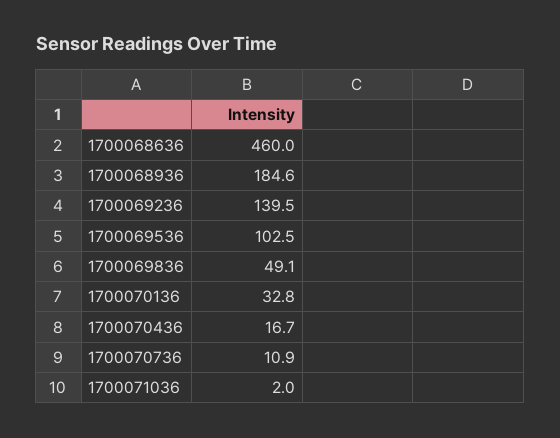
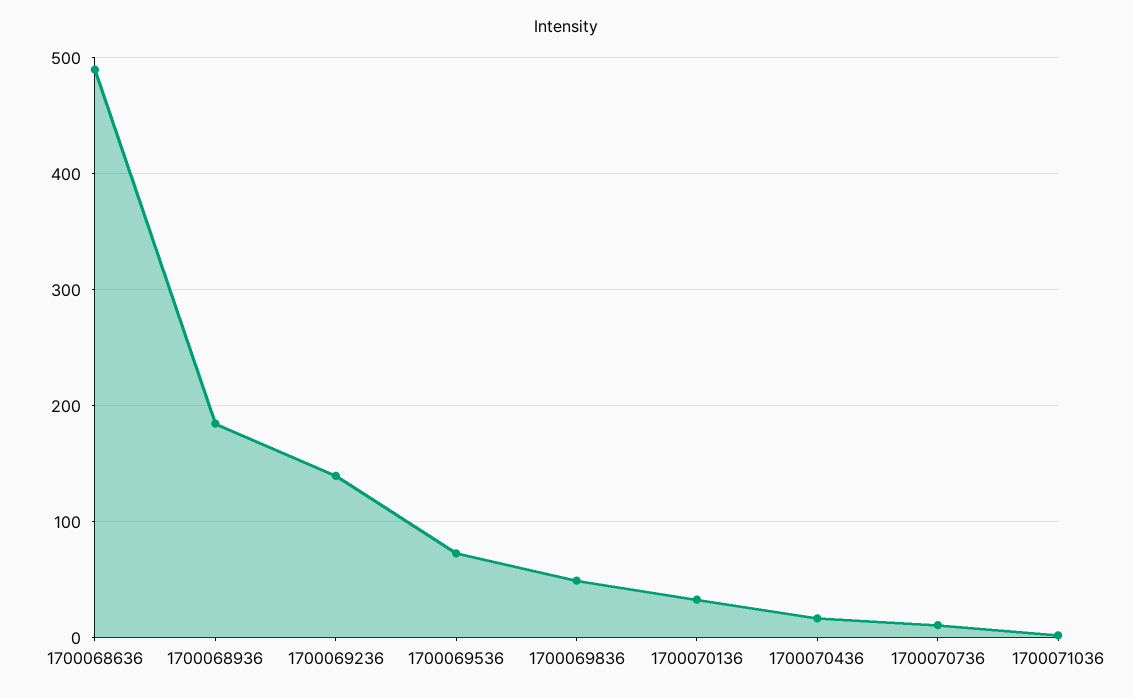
  {
-   "1700068636": 460,
+   "1700068636": 490,
    "1700068936": 184.6,
    "1700069236": 139.5,
-   "1700069536": 102.5,
+   "1700069536": 70,
    "1700069836": 49.1,
    "1700070136": 32.8,
    "1700070436": 16.7,
    "1700070736": 10.9,
    "1700071036": 2
  }

